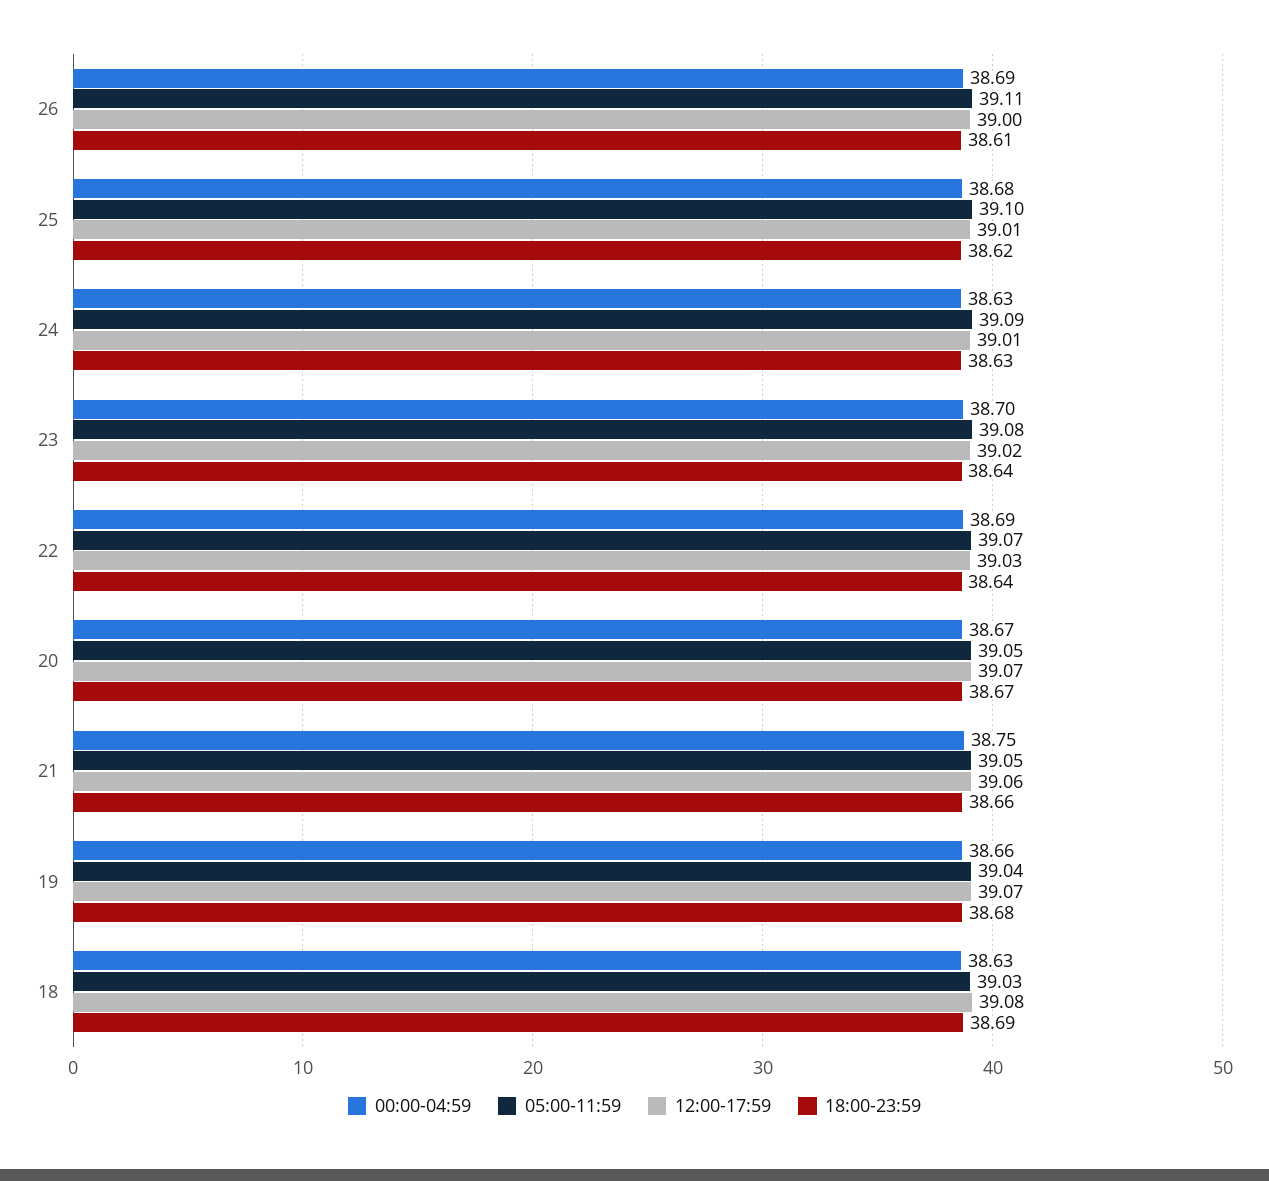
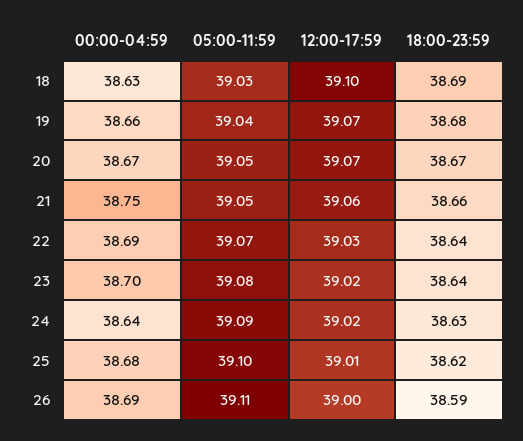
  {
    "00:00-04:59": {
      "26": 38.69,
      "25": 38.68,
-     "24": 38.63,
+     "24": 38.64,
      "23": 38.7,
      "22": 38.69,
      "20": 38.67,
      "21": 38.75,
      "19": 38.66,
      "18": 38.63
    },
    "05:00-11:59": {
      "26": 39.11,
      "25": 39.1,
      "24": 39.09,
      "23": 39.08,
      "22": 39.07,
      "20": 39.05,
      "21": 39.05,
      "19": 39.04,
      "18": 39.03
    },
    "12:00-17:59": {
      "26": 39,
      "25": 39.01,
-     "24": 39.01,
+     "24": 39.02,
      "23": 39.02,
      "22": 39.03,
      "20": 39.07,
      "21": 39.06,
      "19": 39.07,
-     "18": 39.08
+     "18": 39.1
    },
    "18:00-23:59": {
-     "26": 38.61,
+     "26": 38.59,
      "25": 38.62,
      "24": 38.63,
      "23": 38.64,
      "22": 38.64,
      "20": 38.67,
      "21": 38.66,
      "19": 38.68,
      "18": 38.69
    }
  }

